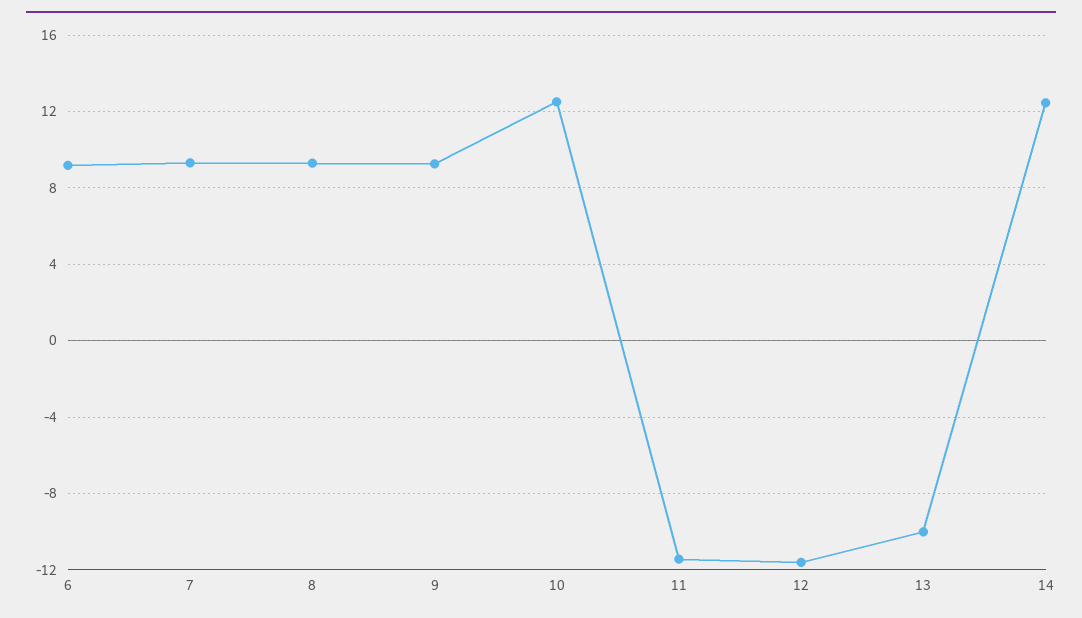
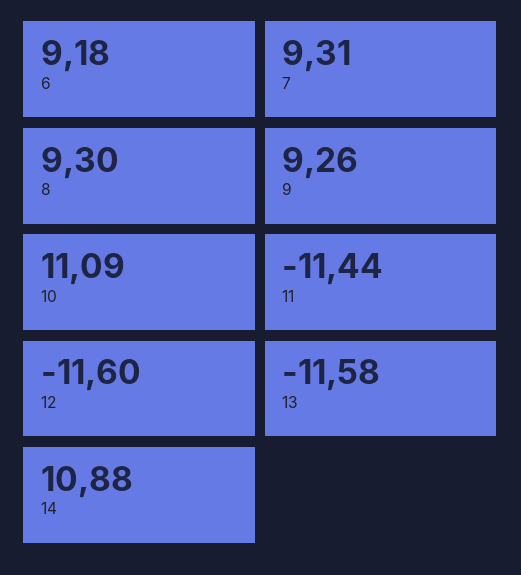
  {
    "6": 9.18,
    "7": 9.31,
    "8": 9.3,
    "9": 9.26,
-   "10": 12.5,
+   "10": 11.09,
    "11": -11.44,
    "12": -11.6,
-   "13": -10,
+   "13": -11.58,
-   "14": 12.5
+   "14": 10.88
  }

